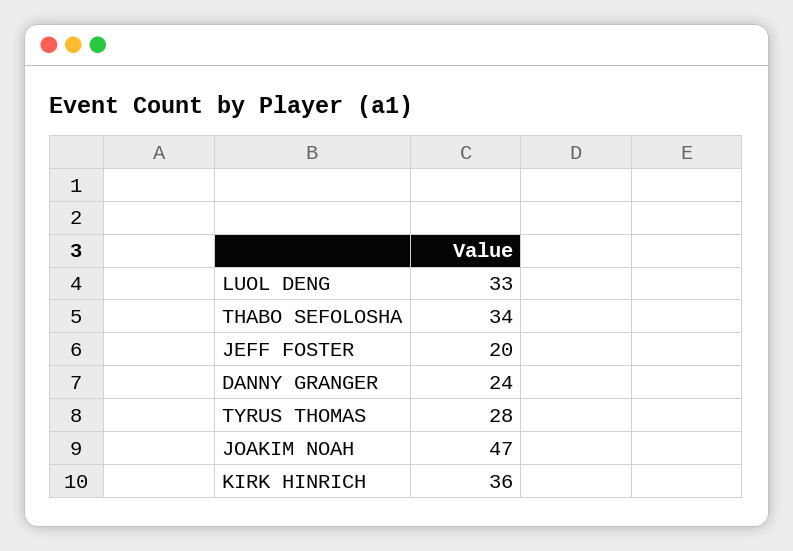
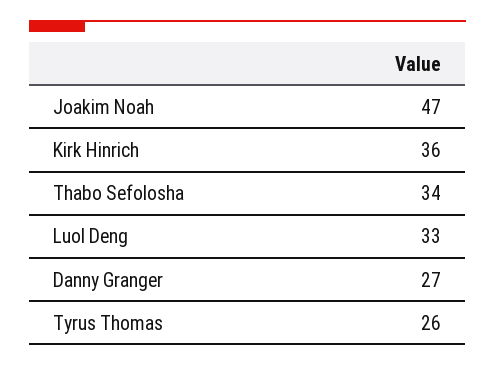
  {
    "LUOL DENG": 33,
    "THABO SEFOLOSHA": 34,
-   "JEFF FOSTER": 20,
-   "DANNY GRANGER": 24,
+   "DANNY GRANGER": 27,
-   "TYRUS THOMAS": 28,
+   "TYRUS THOMAS": 26,
    "JOAKIM NOAH": 47,
    "KIRK HINRICH": 36
  }

